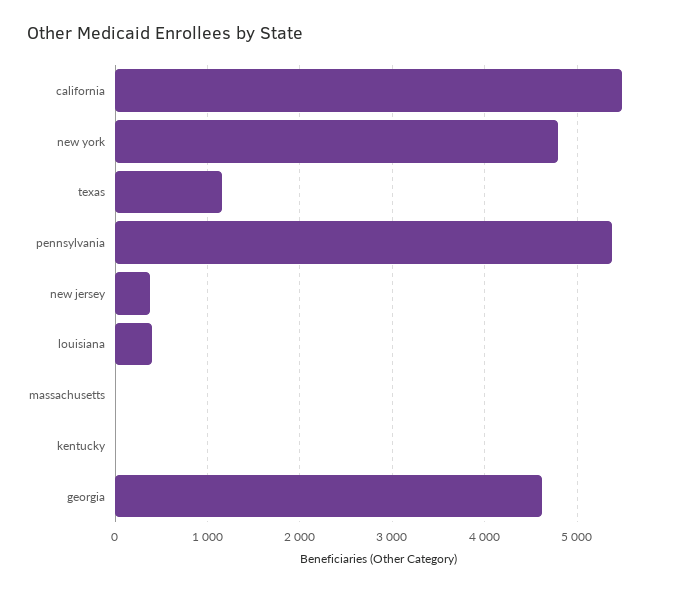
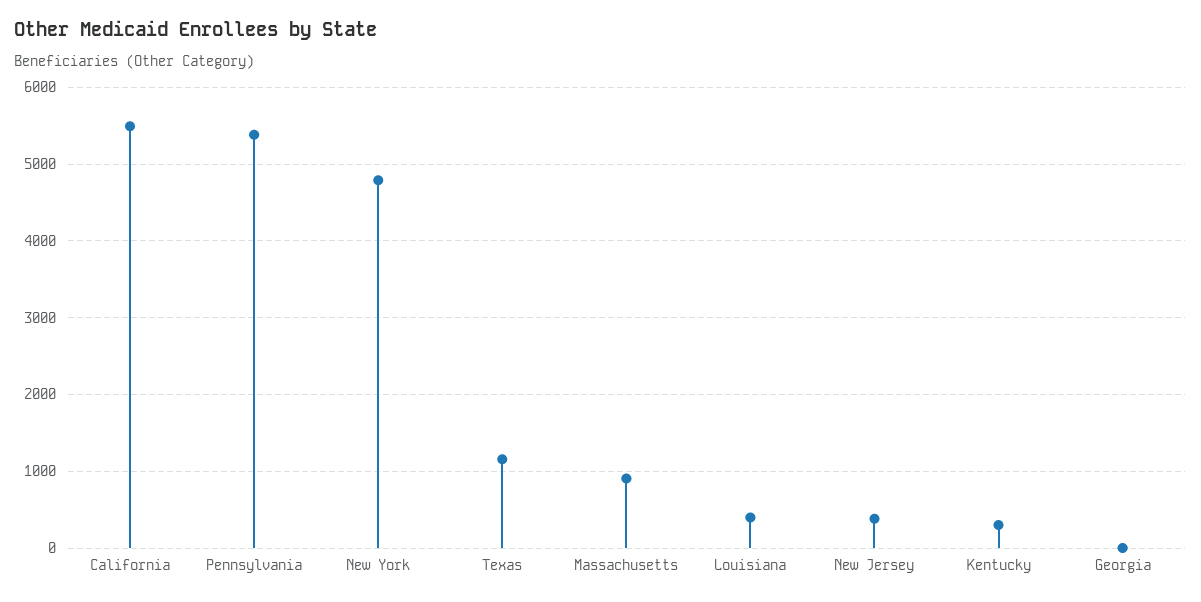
  {
    "california": 5500,
    "new york": 4800,
    "texas": 1200,
    "pennsylvania": 5400,
    "new jersey": 400,
    "louisiana": 400,
-   "massachusetts": 0,
+   "massachusetts": 900,
-   "kentucky": 0,
+   "kentucky": 300,
-   "georgia": 4600
+   "georgia": 0
  }

